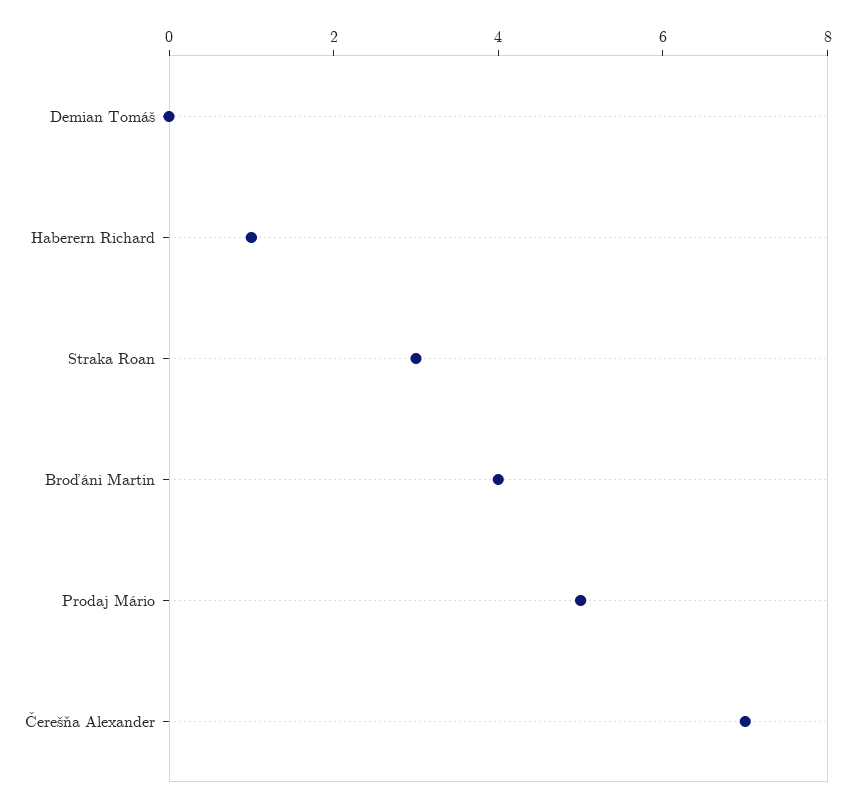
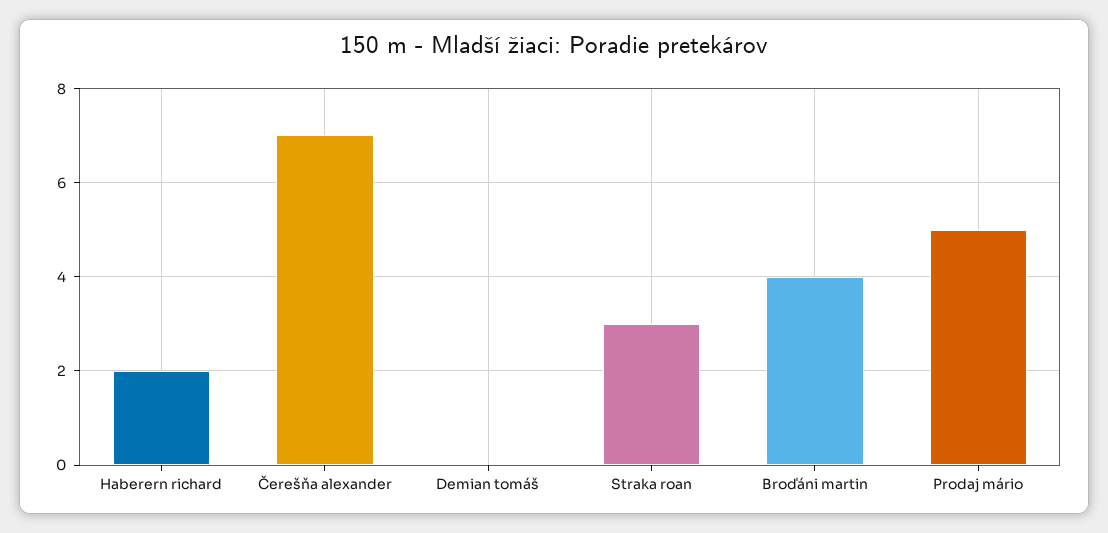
  {
    "Demian Tomáš": 0,
-   "Haberern Richard": 1,
+   "Haberern Richard": 2,
    "Straka Roan": 3,
    "Broďáni Martin": 4,
    "Prodaj Mário": 5,
    "Čerešňa Alexander": 7
  }

